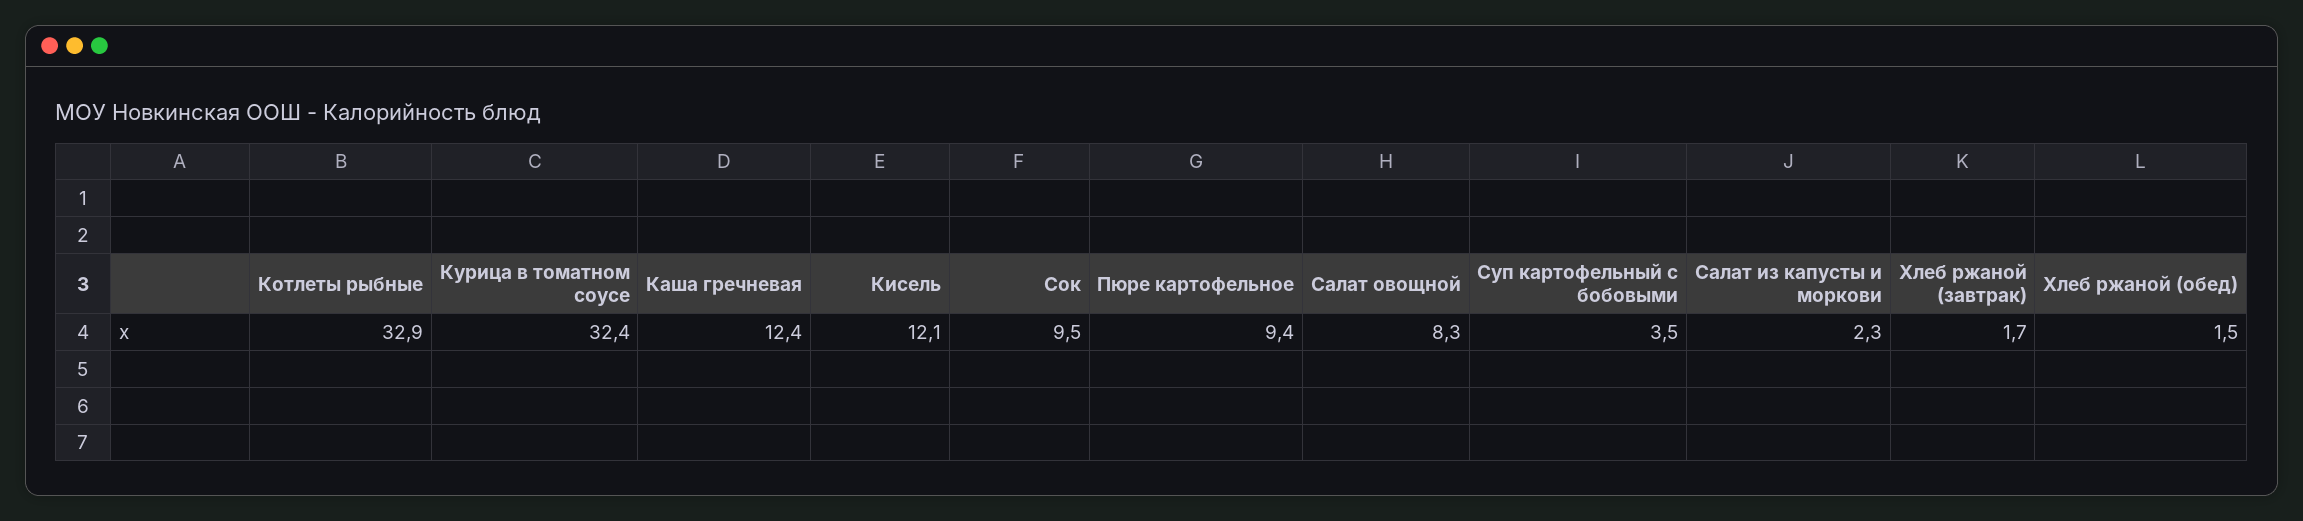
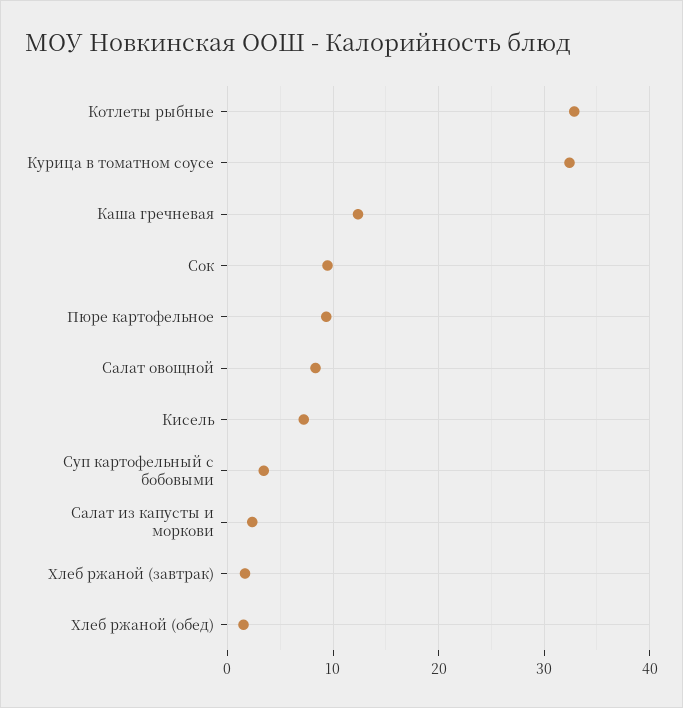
  {
    "Котлеты рыбные": 32.9,
    "Курица в томатном соусе": 32.4,
    "Каша гречневая": 12.4,
-   "Кисель": 12.1,
+   "Кисель": 7,
    "Сок": 9.5,
    "Пюре картофельное": 9.4,
    "Салат овощной": 8.3,
    "Суп картофельный с бобовыми": 3.5,
    "Салат из капусты и моркови": 2.3,
    "Хлеб ржаной (завтрак)": 1.7,
    "Хлеб ржаной (обед)": 1.5
  }

